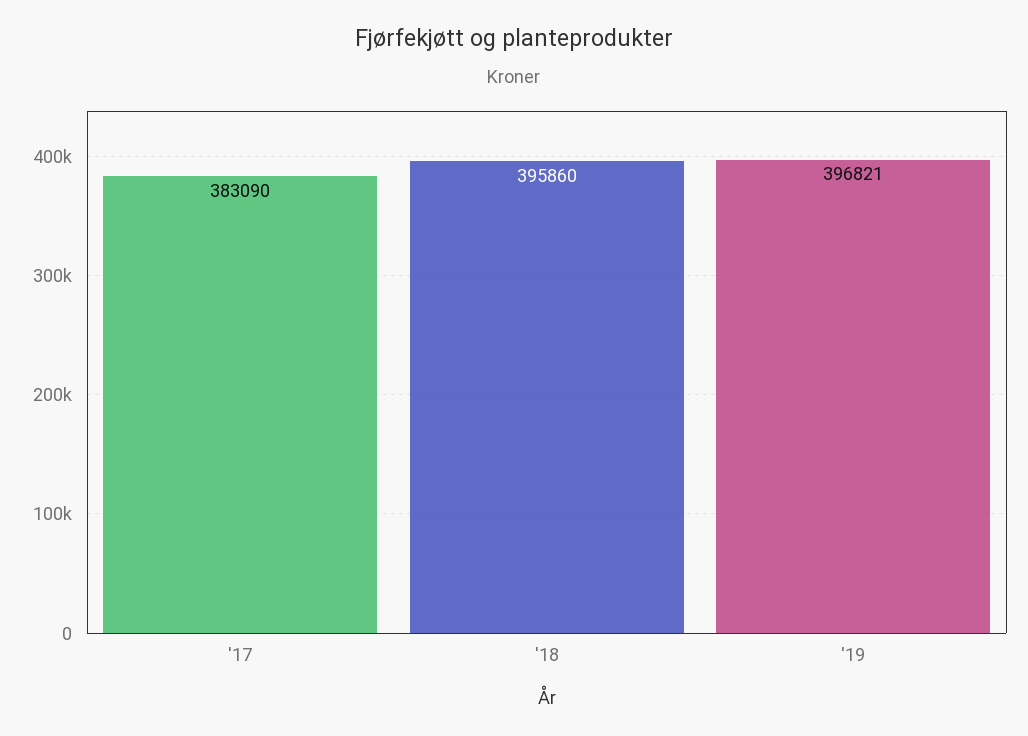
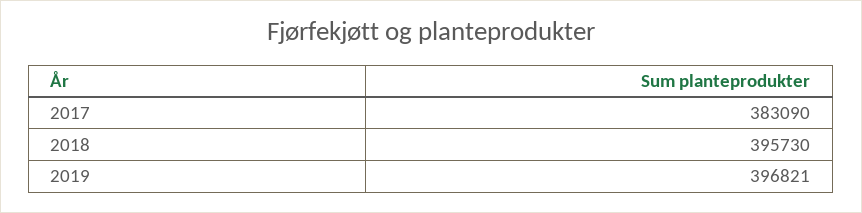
  {
    "'17": 383090,
-   "'18": 395860,
+   "'18": 395730,
    "'19": 396821
  }

